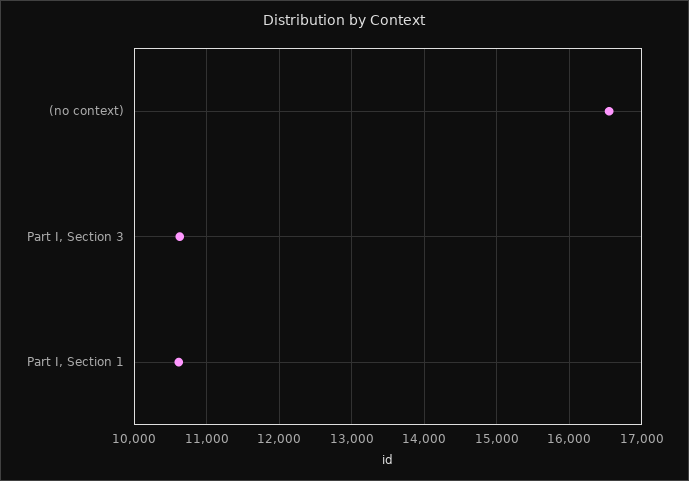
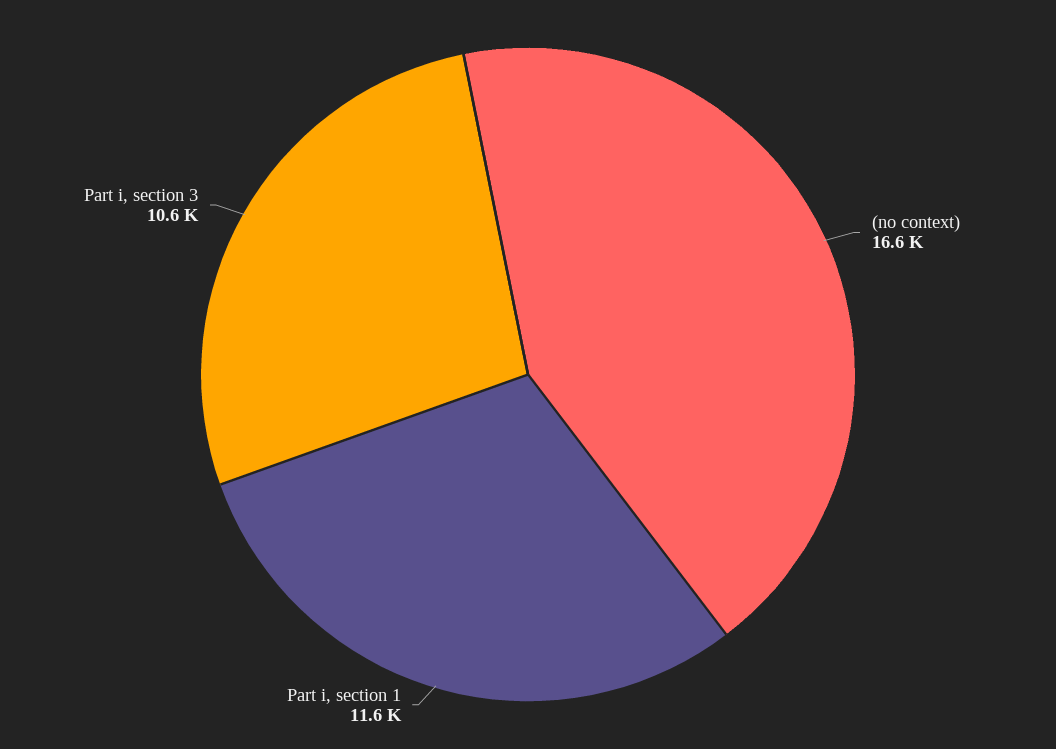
  {
    "(no context)": 16600,
    "Part I, Section 3": 10600,
-   "Part I, Section 1": 10600
+   "Part I, Section 1": 11600
  }

